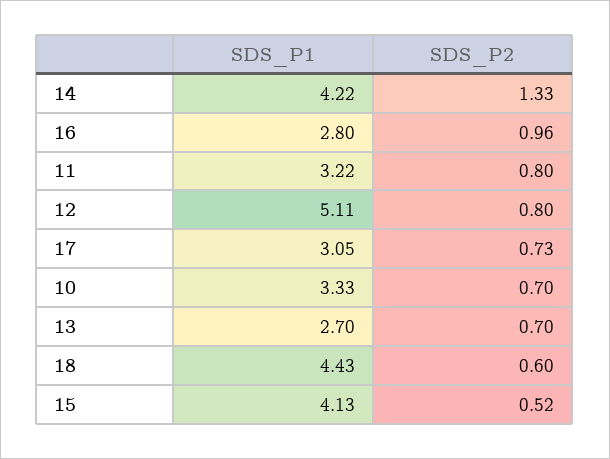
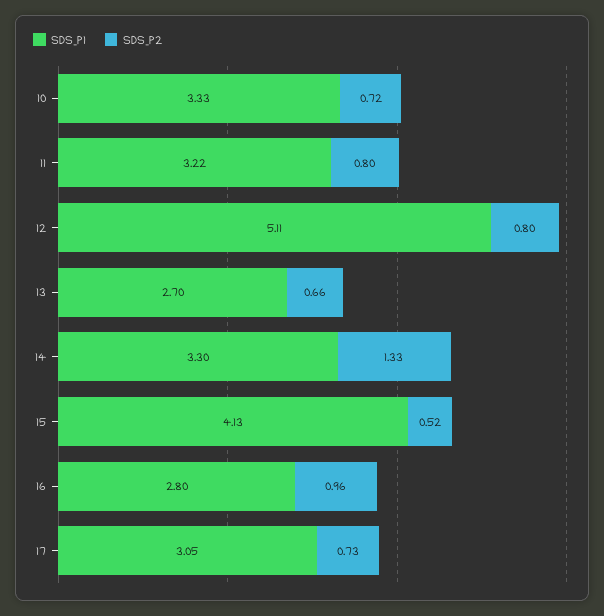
  {
    "SDS_P1": {
-     "14": 4.22,
+     "14": 3.3,
      "16": 2.8,
      "11": 3.22,
      "12": 5.11,
      "17": 3.05,
      "10": 3.33,
      "13": 2.7,
-     "18": 4.43,
      "15": 4.13
    },
    "SDS_P2": {
      "14": 1.33,
      "16": 0.96,
      "11": 0.8,
      "12": 0.8,
      "17": 0.73,
-     "10": 0.7,
+     "10": 0.72,
-     "13": 0.7,
+     "13": 0.66,
-     "18": 0.6,
      "15": 0.52
    }
  }

